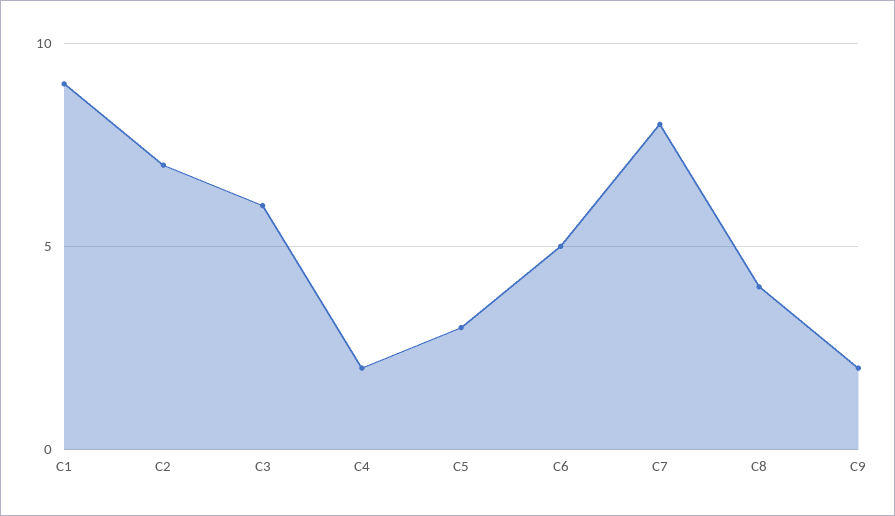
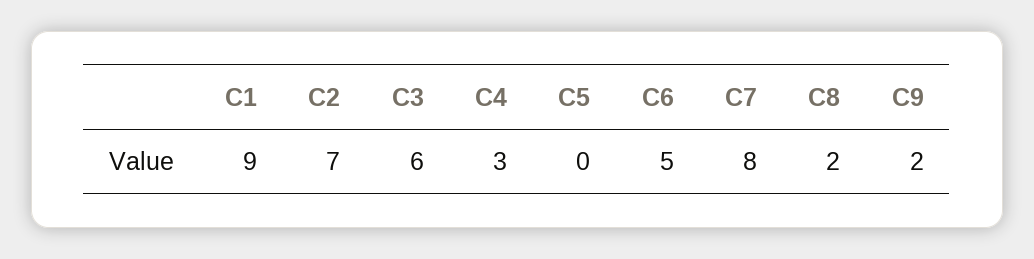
  {
    "C1": 9,
    "C2": 7,
    "C3": 6,
-   "C4": 2,
+   "C4": 3,
-   "C5": 3,
+   "C5": 0,
    "C6": 5,
    "C7": 8,
-   "C8": 4,
+   "C8": 2,
    "C9": 2
  }

